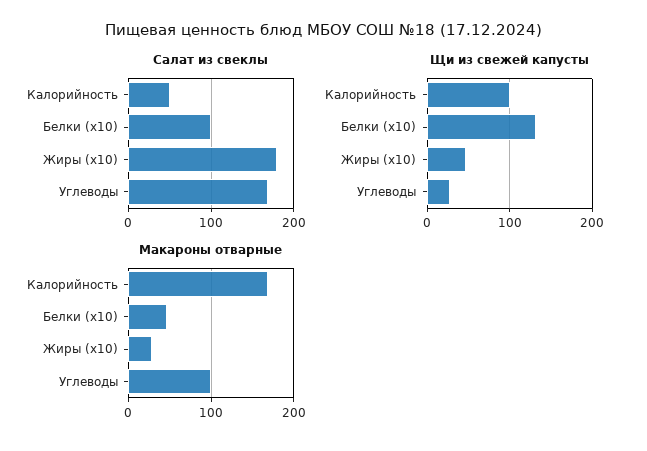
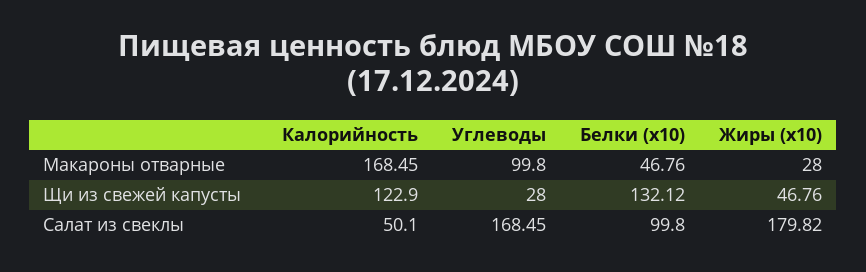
  {
    "Салат из свеклы": {
      "Калорийность": 50.1,
      "Белки (x10)": 99.8,
      "Жиры (x10)": 179.82,
      "Углеводы": 168.45
    },
    "Щи из свежей капусты": {
-     "Калорийность": 100,
+     "Калорийность": 122.9,
      "Белки (x10)": 132.12,
      "Жиры (x10)": 46.76,
      "Углеводы": 28
    },
    "Макароны отварные": {
      "Калорийность": 168.45,
      "Белки (x10)": 46.76,
      "Жиры (x10)": 28,
      "Углеводы": 99.8
    }
  }

